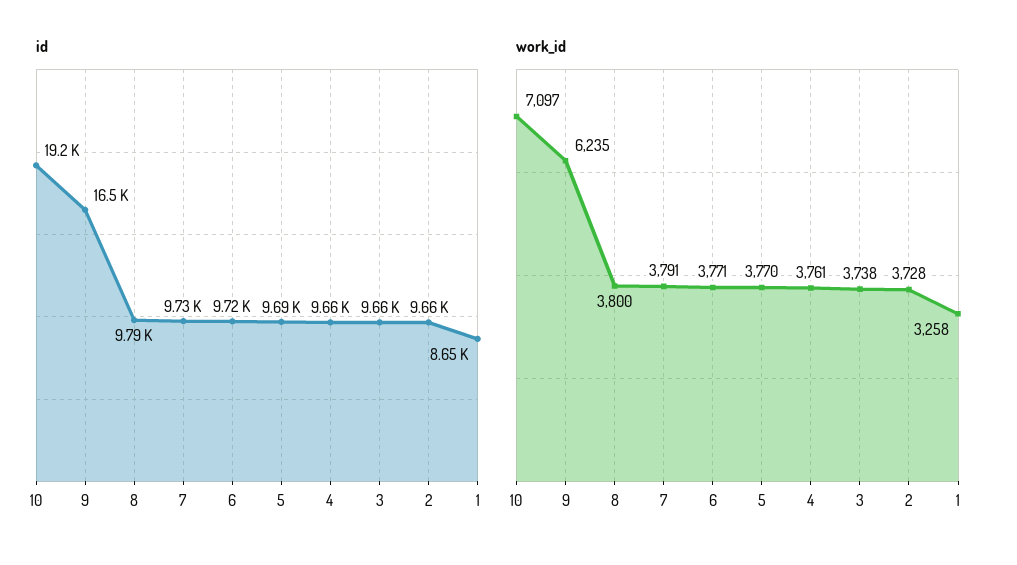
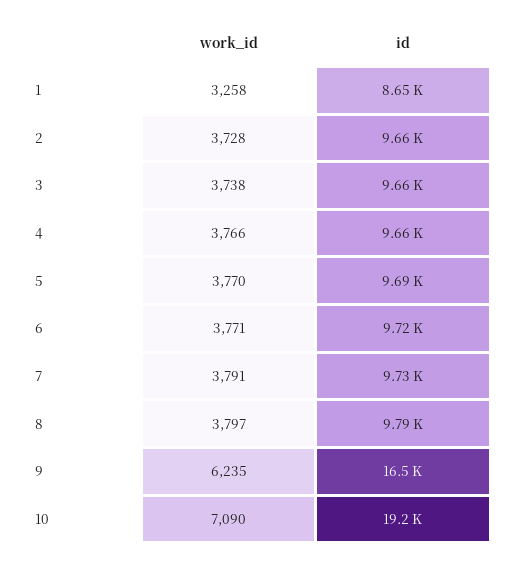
  {
    "id": {
      "10": 19200,
      "9": 16500,
      "8": 9790,
      "7": 9730,
      "6": 9720,
      "5": 9690,
      "4": 9660,
      "3": 9660,
      "2": 9660,
      "1": 8650
    },
    "work_id": {
-     "10": 7097,
+     "10": 7090,
      "9": 6235,
-     "8": 3800,
+     "8": 3797,
      "7": 3791,
      "6": 3771,
      "5": 3770,
-     "4": 3761,
+     "4": 3766,
      "3": 3738,
      "2": 3728,
      "1": 3258
    }
  }

